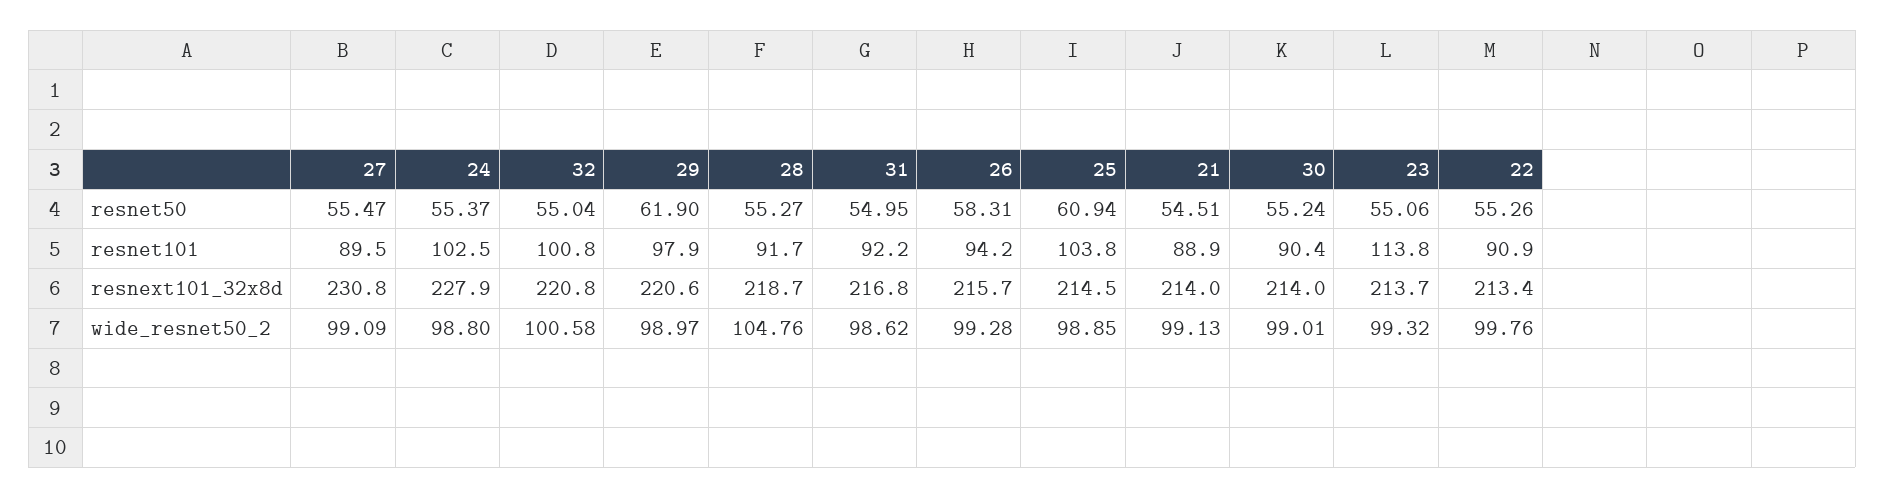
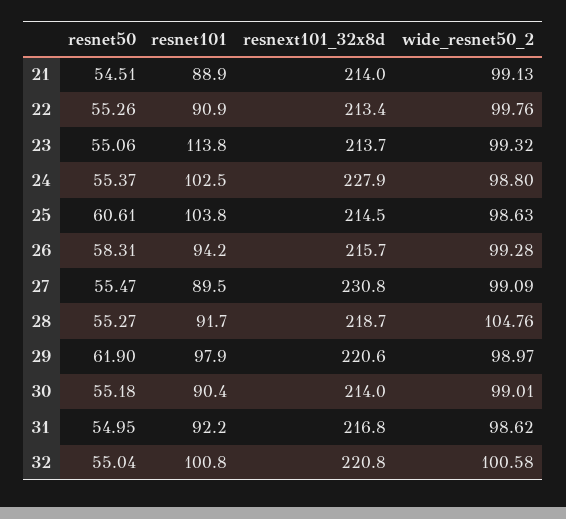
  {
    "27": {
      "resnet50": 55.47,
      "resnet101": 89.5,
      "resnext101_32x8d": 230.8,
      "wide_resnet50_2": 99.09
    },
    "24": {
      "resnet50": 55.37,
      "resnet101": 102.5,
      "resnext101_32x8d": 227.9,
      "wide_resnet50_2": 98.8
    },
    "32": {
      "resnet50": 55.04,
      "resnet101": 100.8,
      "resnext101_32x8d": 220.8,
      "wide_resnet50_2": 100.58
    },
    "29": {
      "resnet50": 61.9,
      "resnet101": 97.9,
      "resnext101_32x8d": 220.6,
      "wide_resnet50_2": 98.97
    },
    "28": {
      "resnet50": 55.27,
      "resnet101": 91.7,
      "resnext101_32x8d": 218.7,
      "wide_resnet50_2": 104.76
    },
    "31": {
      "resnet50": 54.95,
      "resnet101": 92.2,
      "resnext101_32x8d": 216.8,
      "wide_resnet50_2": 98.62
    },
    "26": {
      "resnet50": 58.31,
      "resnet101": 94.2,
      "resnext101_32x8d": 215.7,
      "wide_resnet50_2": 99.28
    },
    "25": {
-     "resnet50": 60.94,
+     "resnet50": 60.61,
      "resnet101": 103.8,
      "resnext101_32x8d": 214.5,
-     "wide_resnet50_2": 98.85
+     "wide_resnet50_2": 98.63
    },
    "21": {
      "resnet50": 54.51,
      "resnet101": 88.9,
      "resnext101_32x8d": 214,
      "wide_resnet50_2": 99.13
    },
    "30": {
-     "resnet50": 55.24,
+     "resnet50": 55.18,
      "resnet101": 90.4,
      "resnext101_32x8d": 214,
      "wide_resnet50_2": 99.01
    },
    "23": {
      "resnet50": 55.06,
      "resnet101": 113.8,
      "resnext101_32x8d": 213.7,
      "wide_resnet50_2": 99.32
    },
    "22": {
      "resnet50": 55.26,
      "resnet101": 90.9,
      "resnext101_32x8d": 213.4,
      "wide_resnet50_2": 99.76
    }
  }

